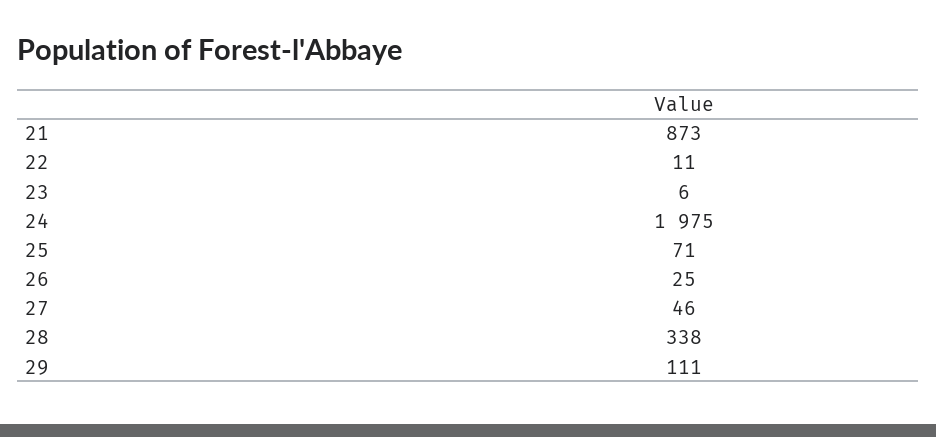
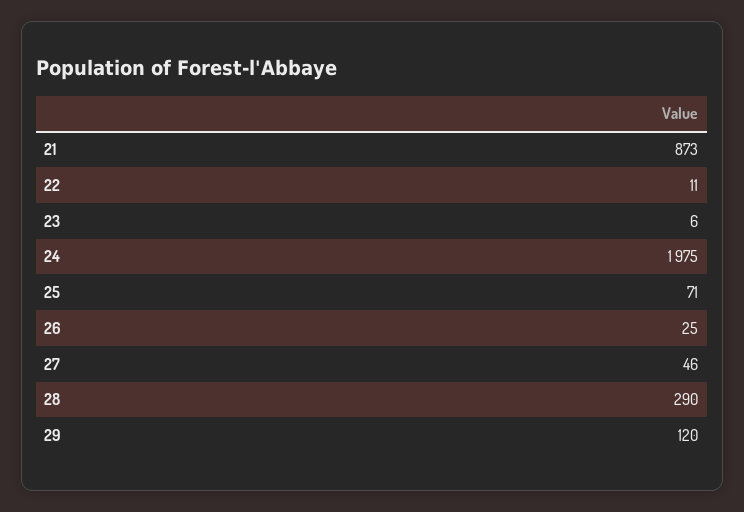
  {
    "21": 873,
    "22": 11,
    "23": 6,
    "24": 1975,
    "25": 71,
    "26": 25,
    "27": 46,
-   "28": 338,
+   "28": 290,
-   "29": 111
+   "29": 120
  }

